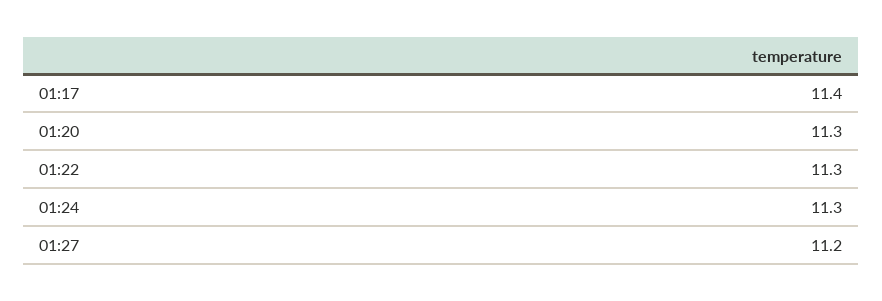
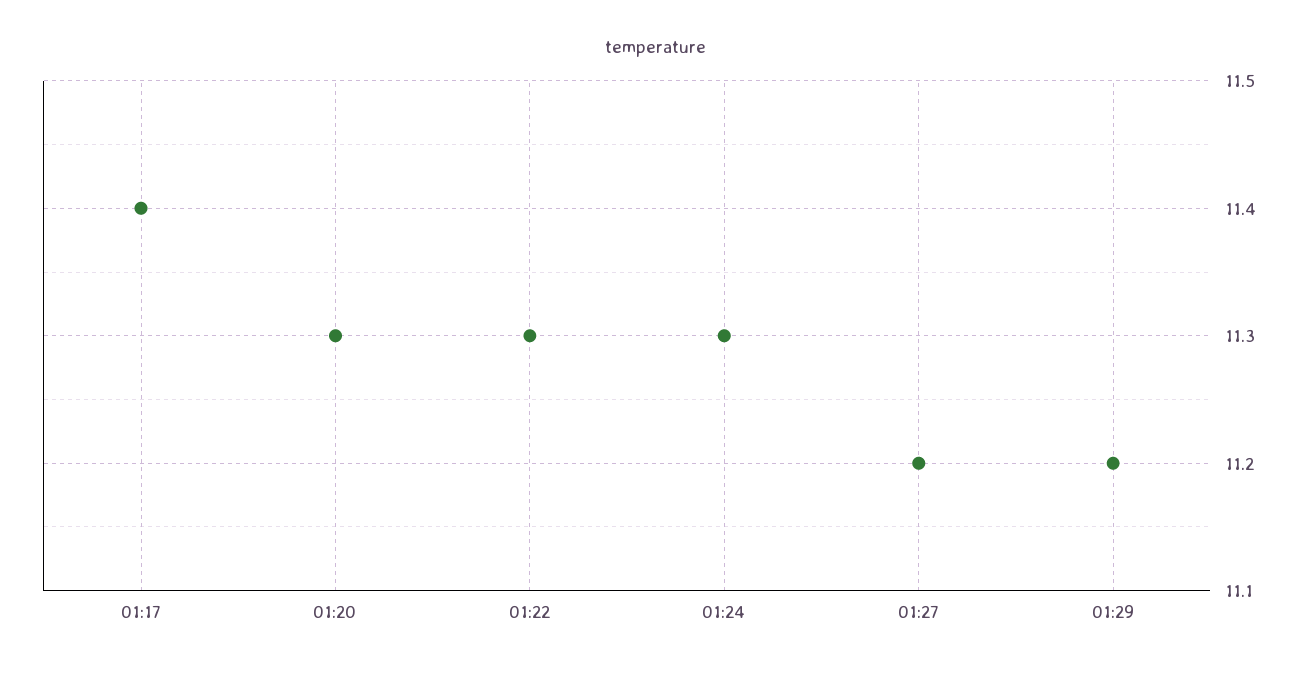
  {
    "01:17": 11.4,
    "01:20": 11.3,
    "01:22": 11.3,
    "01:24": 11.3,
-   "01:27": 11.2
+   "01:27": 11.2,
+   "01:29": 11.2
  }

